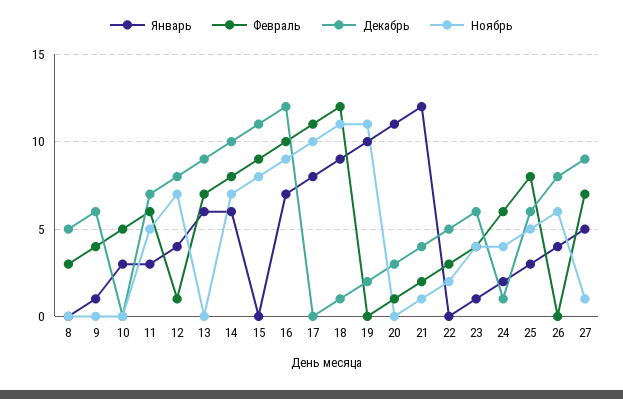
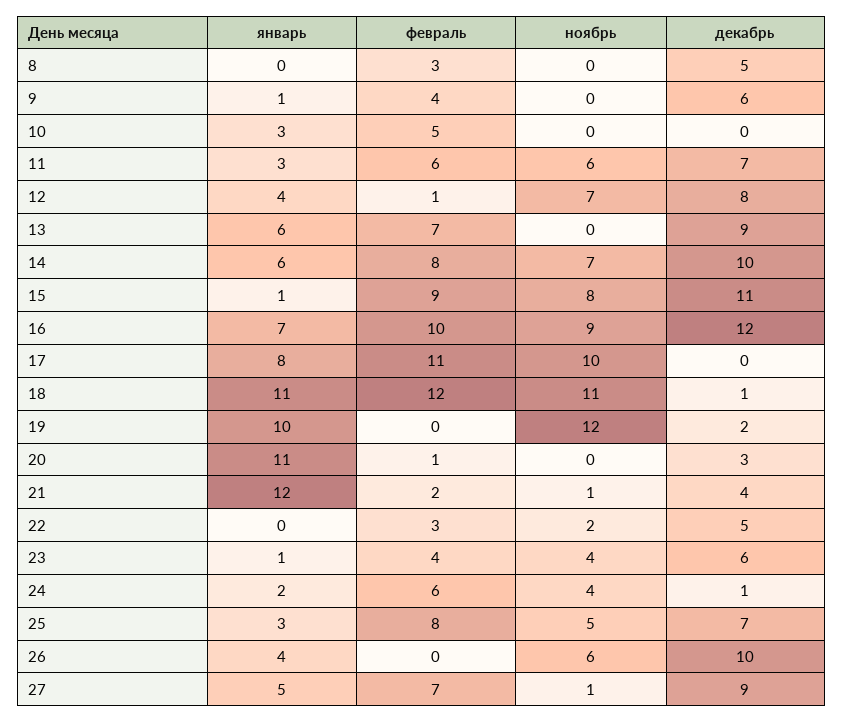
  {
    "Январь": {
      "8": 0,
      "9": 1,
      "10": 3,
      "11": 3,
      "12": 4,
      "13": 6,
      "14": 6,
-     "15": 0,
+     "15": 1,
      "16": 7,
      "17": 8,
-     "18": 9,
+     "18": 11,
      "19": 10,
      "20": 11,
      "21": 12,
      "22": 0,
      "23": 1,
      "24": 2,
      "25": 3,
      "26": 4,
      "27": 5
    },
    "Февраль": {
      "8": 3,
      "9": 4,
      "10": 5,
      "11": 6,
      "12": 1,
      "13": 7,
      "14": 8,
      "15": 9,
      "16": 10,
      "17": 11,
      "18": 12,
      "19": 0,
      "20": 1,
      "21": 2,
      "22": 3,
      "23": 4,
      "24": 6,
      "25": 8,
      "26": 0,
      "27": 7
    },
    "Декабрь": {
      "8": 5,
      "9": 6,
      "10": 0,
      "11": 7,
      "12": 8,
      "13": 9,
      "14": 10,
      "15": 11,
      "16": 12,
      "17": 0,
      "18": 1,
      "19": 2,
      "20": 3,
      "21": 4,
      "22": 5,
      "23": 6,
      "24": 1,
-     "25": 6,
+     "25": 7,
-     "26": 8,
+     "26": 10,
      "27": 9
    },
    "Ноябрь": {
      "8": 0,
      "9": 0,
      "10": 0,
-     "11": 5,
+     "11": 6,
      "12": 7,
      "13": 0,
      "14": 7,
      "15": 8,
      "16": 9,
      "17": 10,
      "18": 11,
-     "19": 11,
+     "19": 12,
      "20": 0,
      "21": 1,
      "22": 2,
      "23": 4,
      "24": 4,
      "25": 5,
      "26": 6,
      "27": 1
    }
  }

